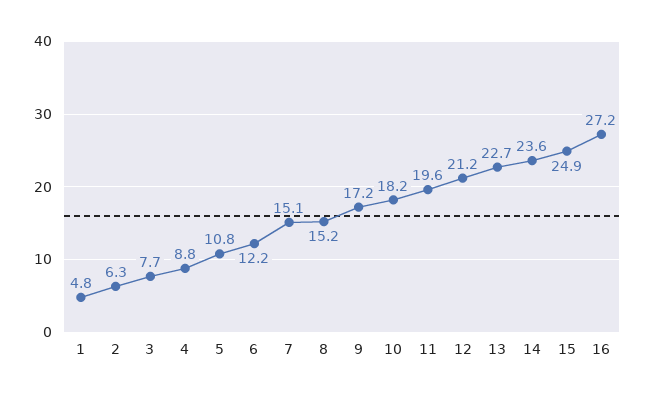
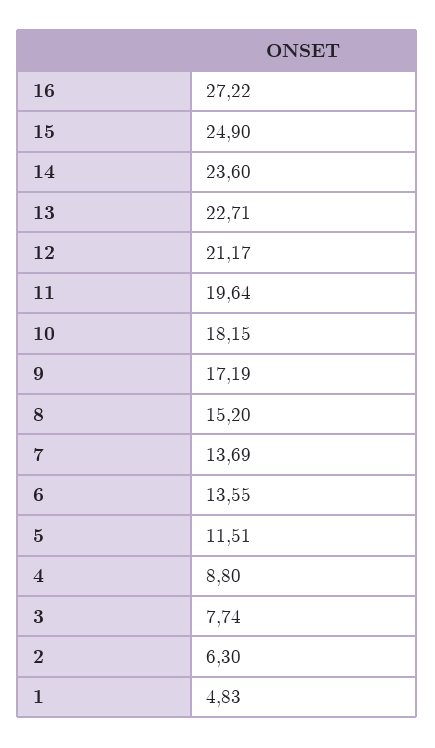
  {
    "1": 4.83,
    "2": 6.3,
    "3": 7.74,
    "4": 8.8,
-   "5": 10.8,
+   "5": 11.51,
-   "6": 12.2,
+   "6": 13.55,
-   "7": 15.1,
+   "7": 13.69,
    "8": 15.2,
    "9": 17.19,
    "10": 18.15,
    "11": 19.64,
    "12": 21.17,
    "13": 22.71,
    "14": 23.6,
    "15": 24.9,
    "16": 27.22
  }

